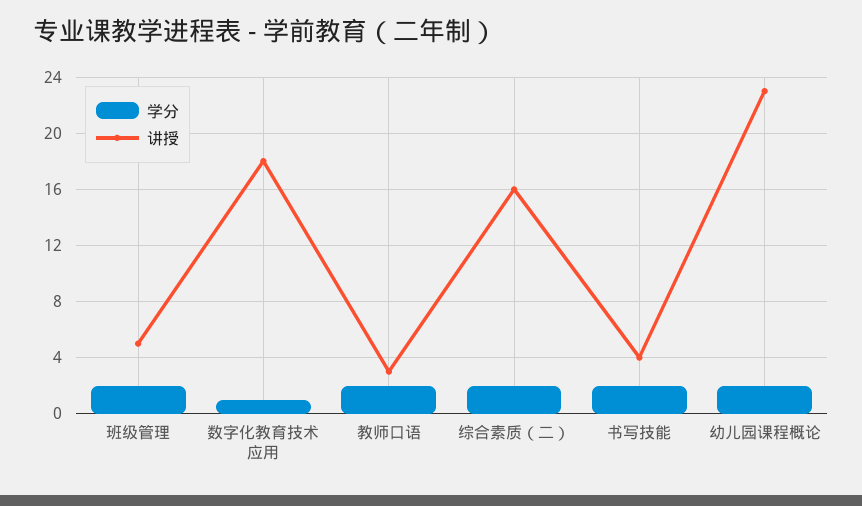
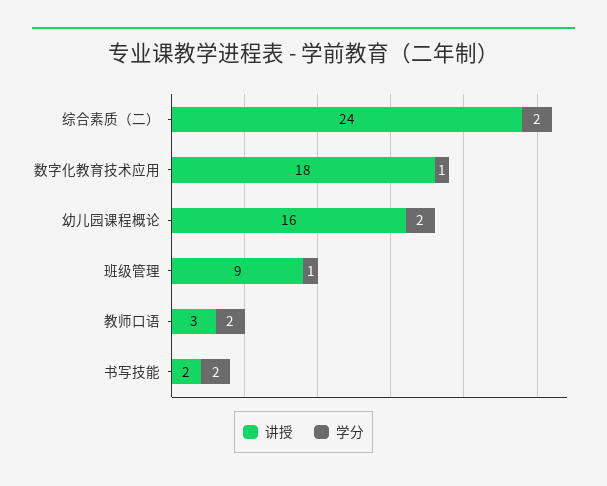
  {
    "学分": {
-     "班级管理": 2,
+     "班级管理": 1,
      "数字化教育技术应用": 1,
      "教师口语": 2,
      "综合素质（二）": 2,
      "书写技能": 2,
      "幼儿园课程概论": 2
    },
    "讲授": {
-     "班级管理": 5,
+     "班级管理": 9,
      "数字化教育技术应用": 18,
      "教师口语": 3,
-     "综合素质（二）": 16,
+     "综合素质（二）": 24,
-     "书写技能": 4,
+     "书写技能": 2,
-     "幼儿园课程概论": 23
+     "幼儿园课程概论": 16
    }
  }

